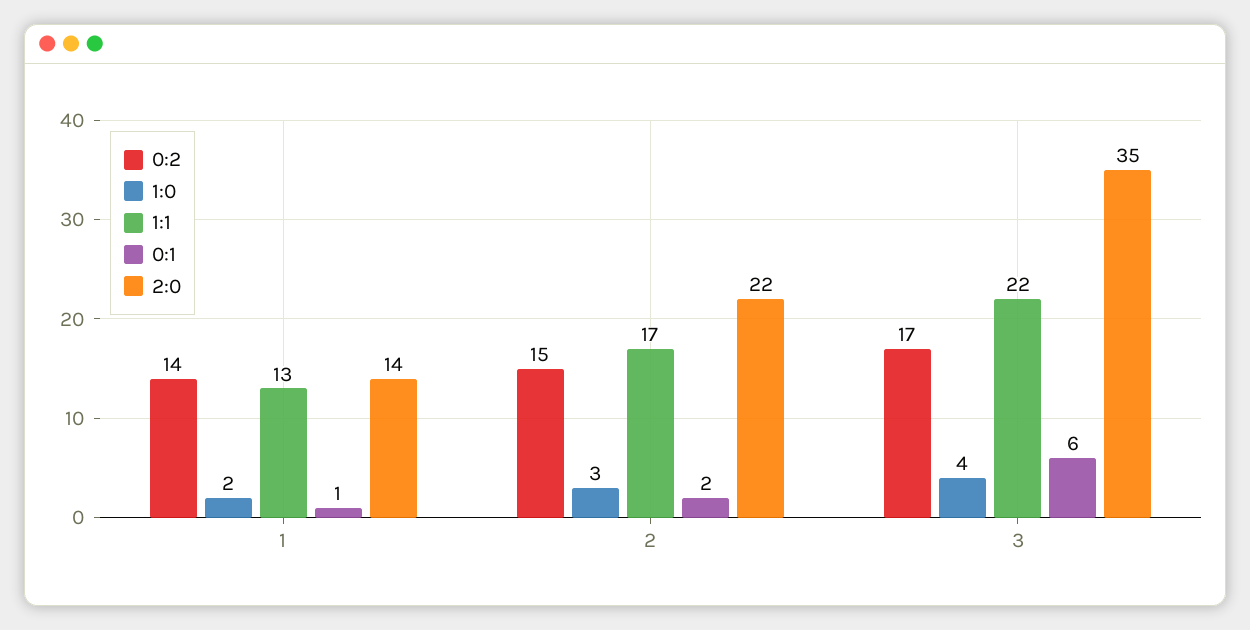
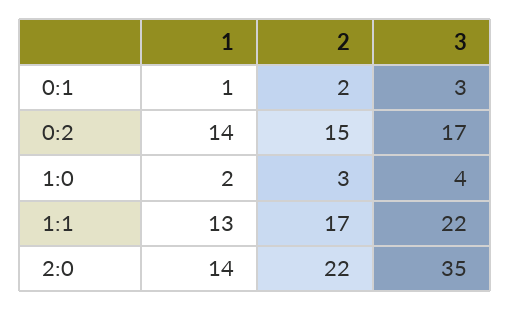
  {
    "0:2": {
      "1": 14,
      "2": 15,
      "3": 17
    },
    "1:0": {
      "1": 2,
      "2": 3,
      "3": 4
    },
    "1:1": {
      "1": 13,
      "2": 17,
      "3": 22
    },
    "0:1": {
      "1": 1,
      "2": 2,
-     "3": 6
+     "3": 3
    },
    "2:0": {
      "1": 14,
      "2": 22,
      "3": 35
    }
  }

